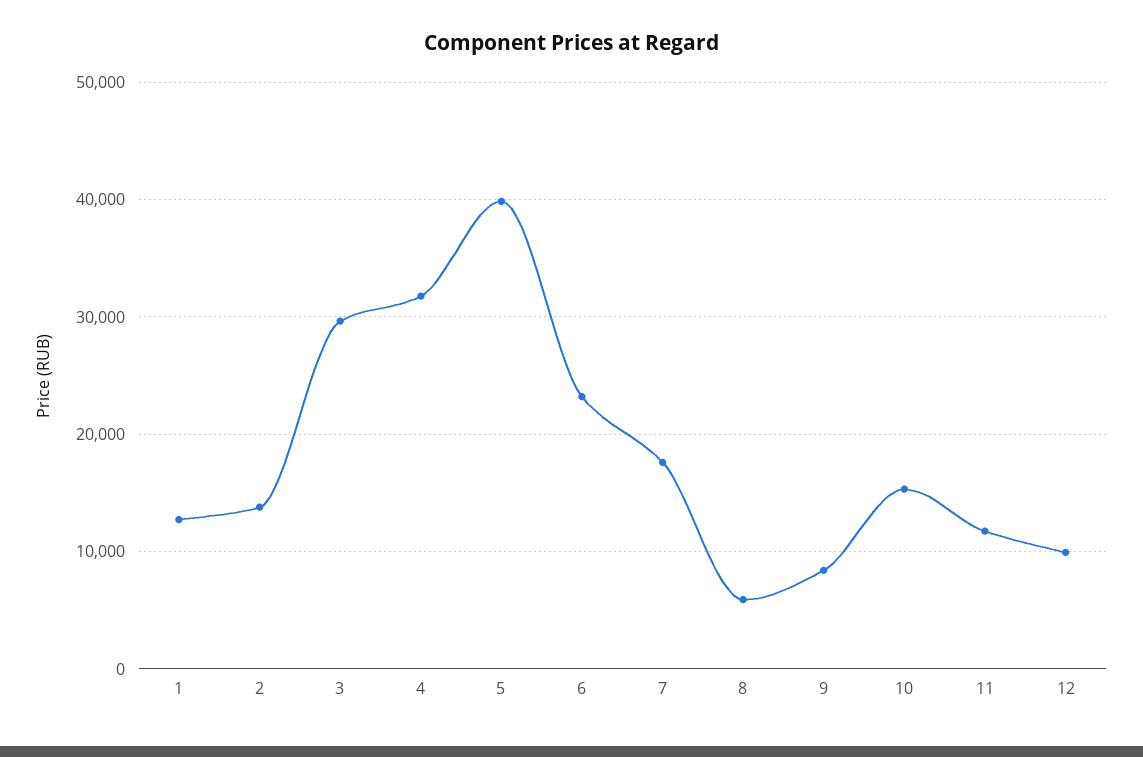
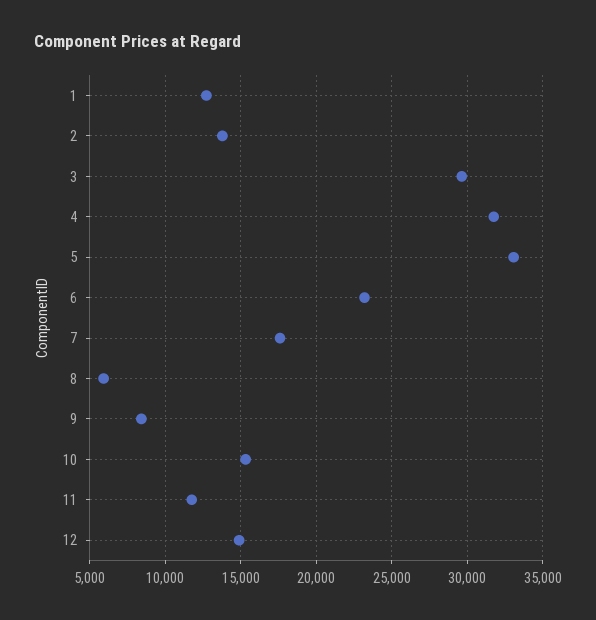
  {
    "1": 12500,
    "2": 14000,
    "3": 29500,
    "4": 32000,
-   "5": 40000,
+   "5": 33000,
    "6": 23000,
    "7": 17500,
    "8": 6000,
    "9": 8500,
    "10": 15500,
    "11": 12000,
-   "12": 10000
+   "12": 15000
  }

